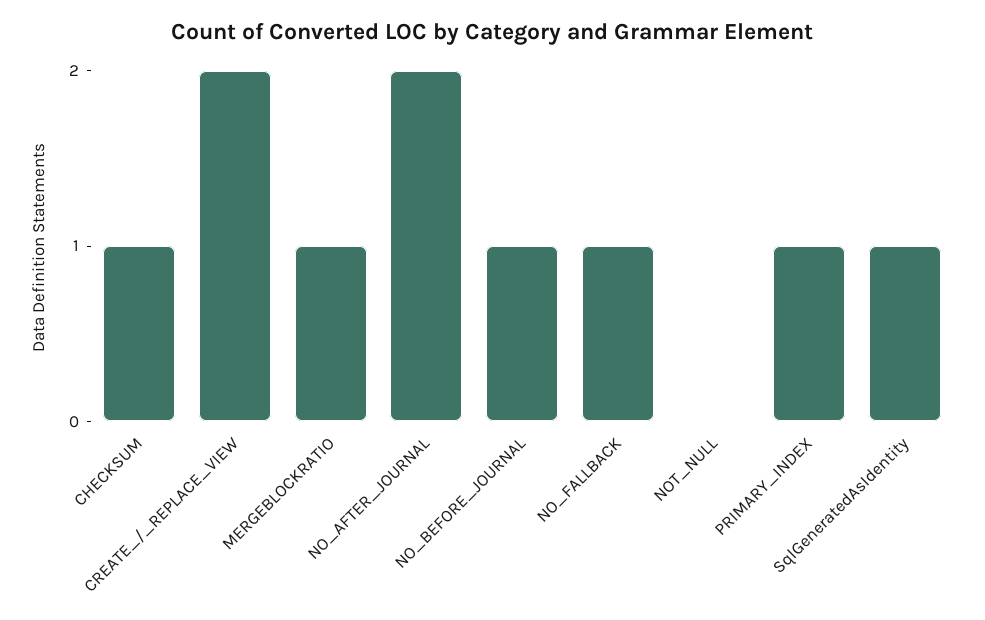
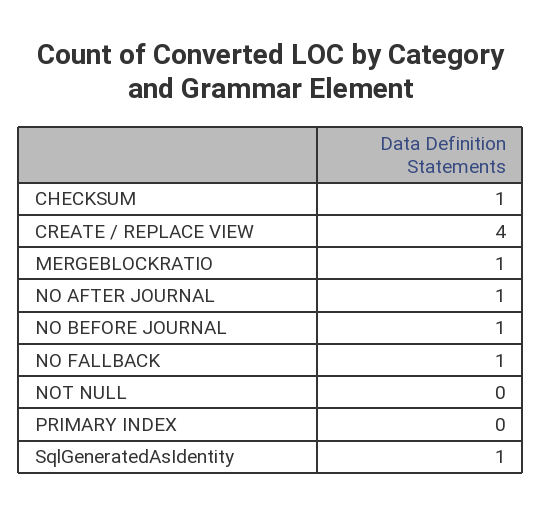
  {
    "CHECKSUM": 1,
-   "CREATE_/_REPLACE_VIEW": 2,
+   "CREATE_/_REPLACE_VIEW": 4,
    "MERGEBLOCKRATIO": 1,
-   "NO_AFTER_JOURNAL": 2,
+   "NO_AFTER_JOURNAL": 1,
    "NO_BEFORE_JOURNAL": 1,
    "NO_FALLBACK": 1,
    "NOT_NULL": 0,
-   "PRIMARY_INDEX": 1,
+   "PRIMARY_INDEX": 0,
    "SqlGeneratedAsIdentity": 1
  }

